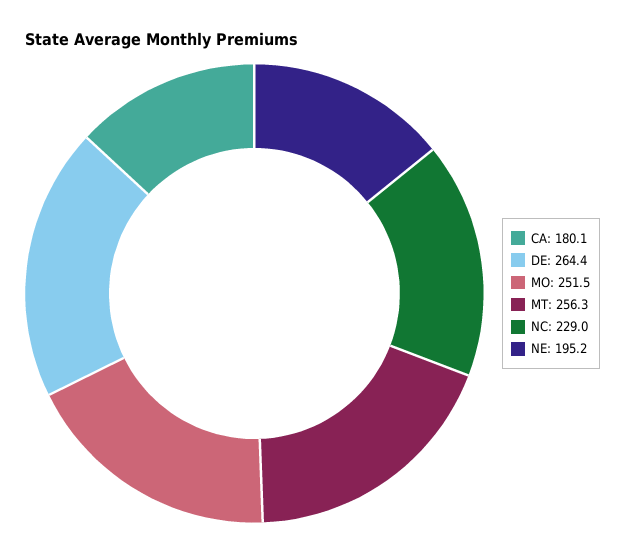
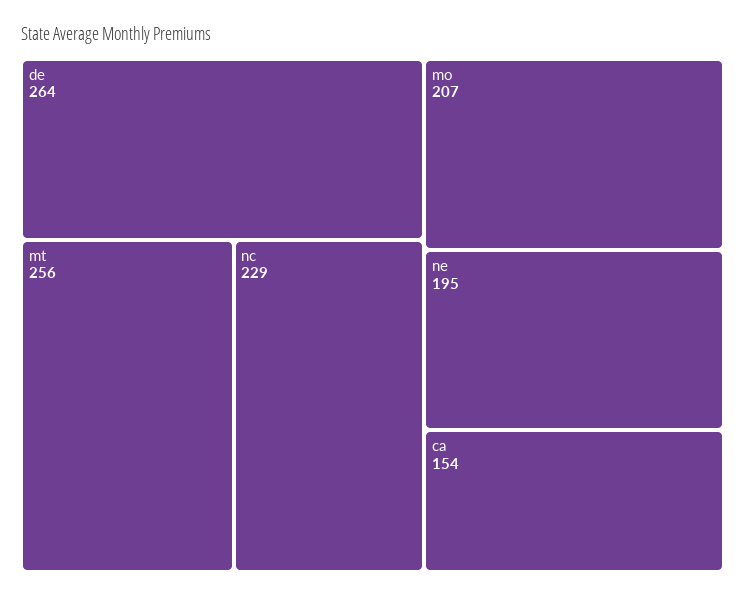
  {
-   "CA": 180.1,
+   "CA": 154,
    "DE": 264.4,
-   "MO": 251.5,
+   "MO": 207,
    "MT": 256.3,
    "NC": 229,
    "NE": 195.2
  }

